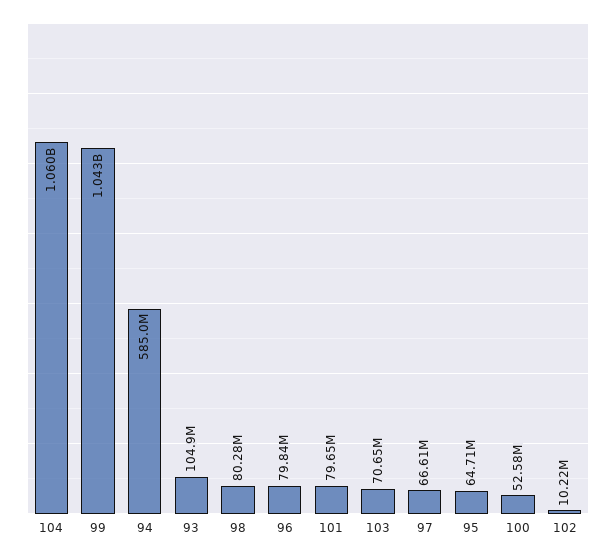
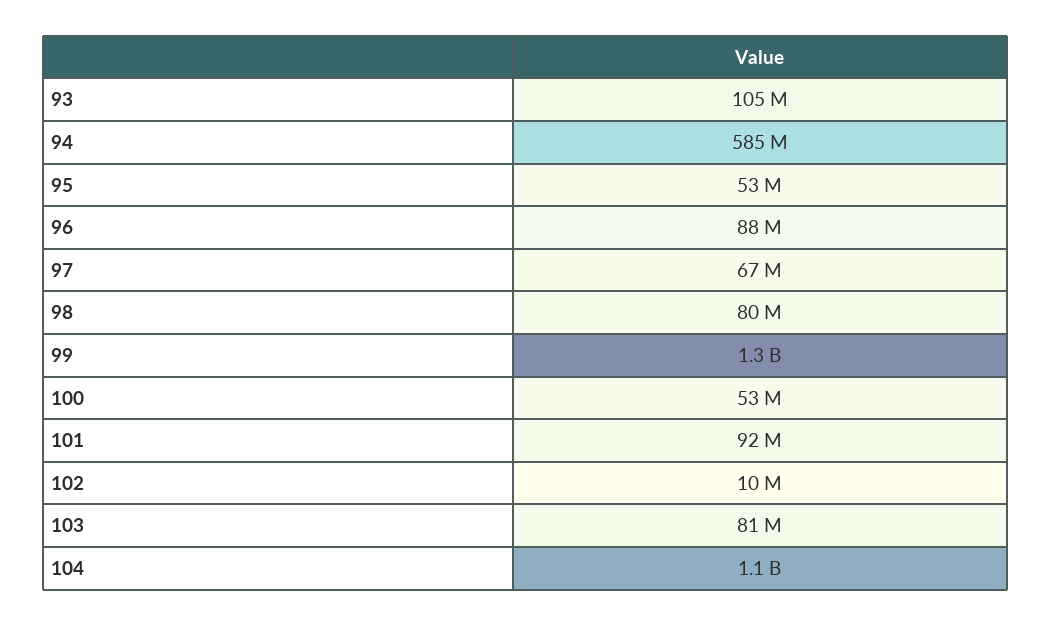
  {
    "104": 1060000000,
-   "99": 1043000000,
+   "99": 1300000000,
    "94": 585000000,
    "93": 104900000,
    "98": 80280000,
-   "96": 79840000,
+   "96": 88000000,
-   "101": 79650000,
+   "101": 92000000,
-   "103": 70650000,
+   "103": 81000000,
    "97": 66610000,
-   "95": 64710000,
+   "95": 53000000,
    "100": 52580000,
    "102": 10220000
  }

